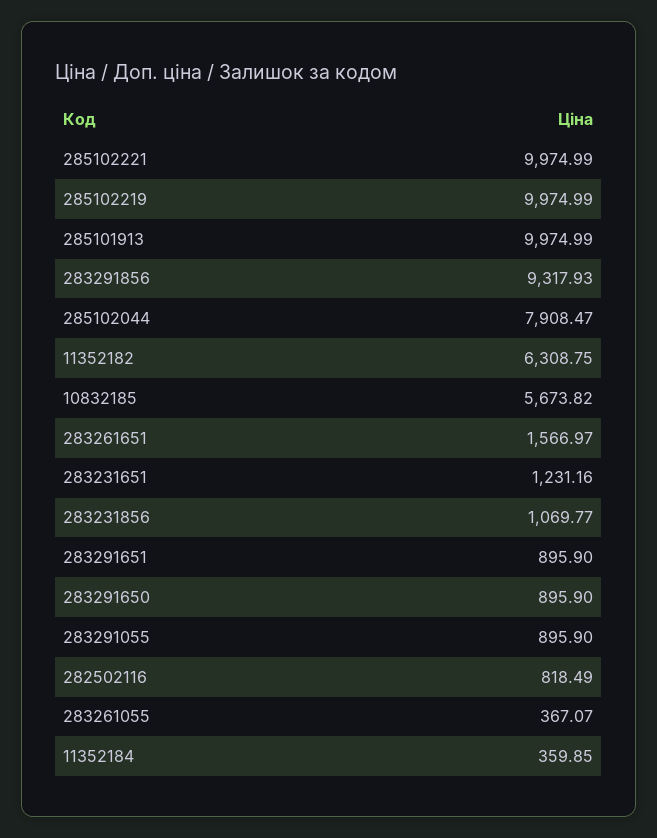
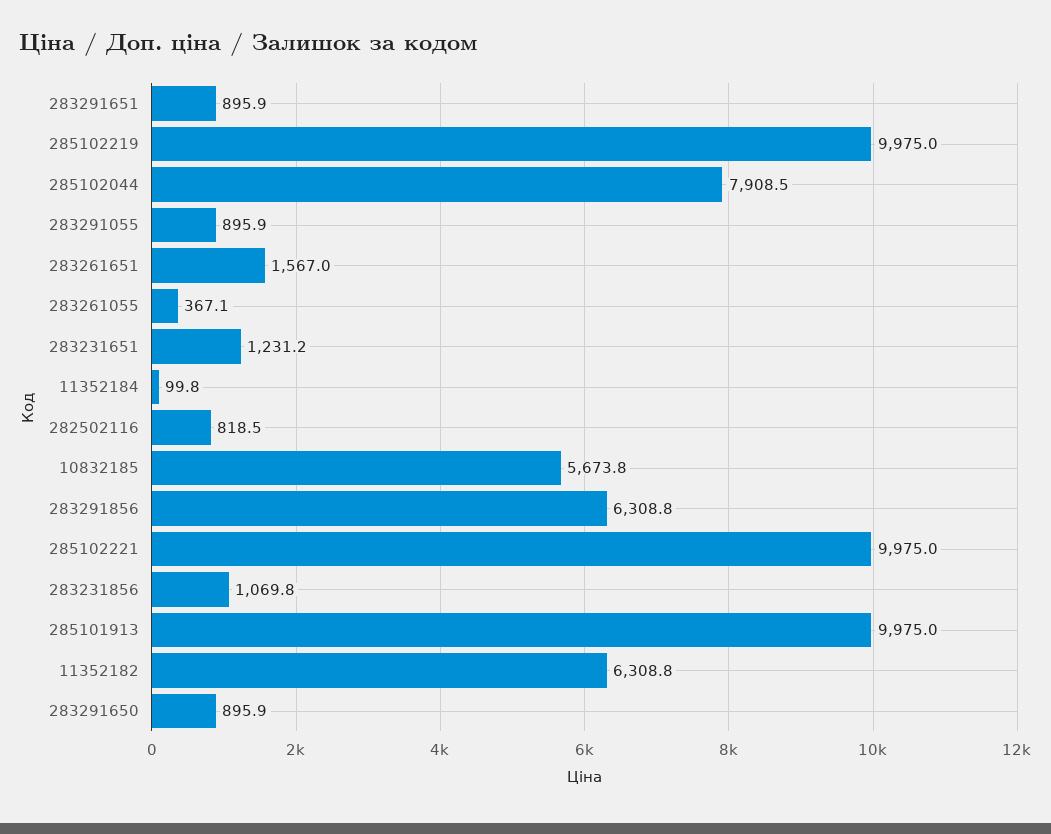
  {
    "285102221": 9974.99,
    "285102219": 9974.99,
    "285101913": 9974.99,
-   "283291856": 9317.93,
+   "283291856": 6308.8,
    "285102044": 7908.47,
    "11352182": 6308.75,
    "10832185": 5673.82,
    "283261651": 1566.97,
    "283231651": 1231.16,
    "283231856": 1069.77,
    "283291651": 895.9,
    "283291650": 895.9,
    "283291055": 895.9,
    "282502116": 818.49,
    "283261055": 367.07,
-   "11352184": 359.85
+   "11352184": 99.8
  }

